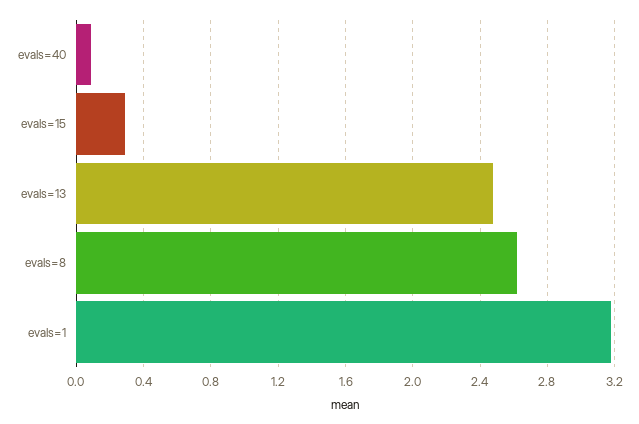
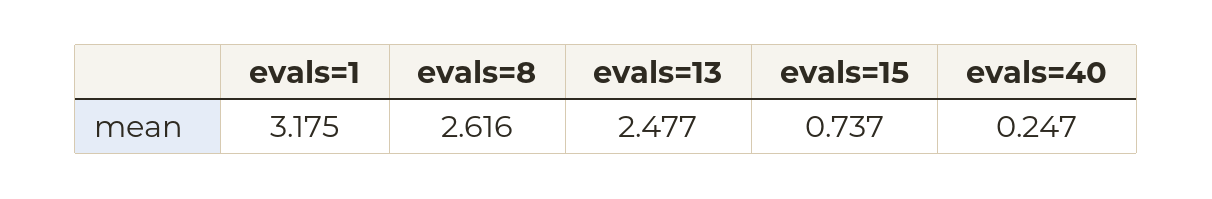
  {
-   "evals=40": 0.1,
+   "evals=40": 0.247,
-   "evals=15": 0.3,
+   "evals=15": 0.737,
    "evals=13": 2.477,
    "evals=8": 2.616,
    "evals=1": 3.175
  }

